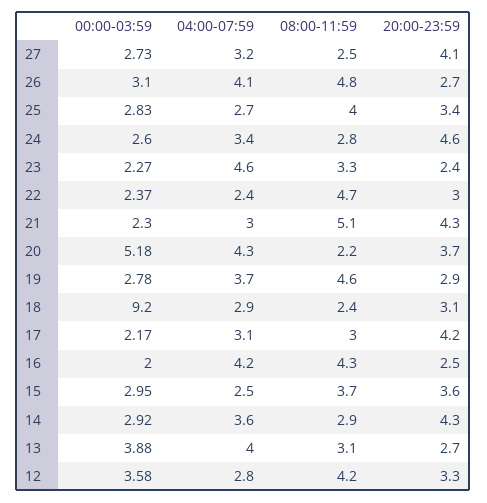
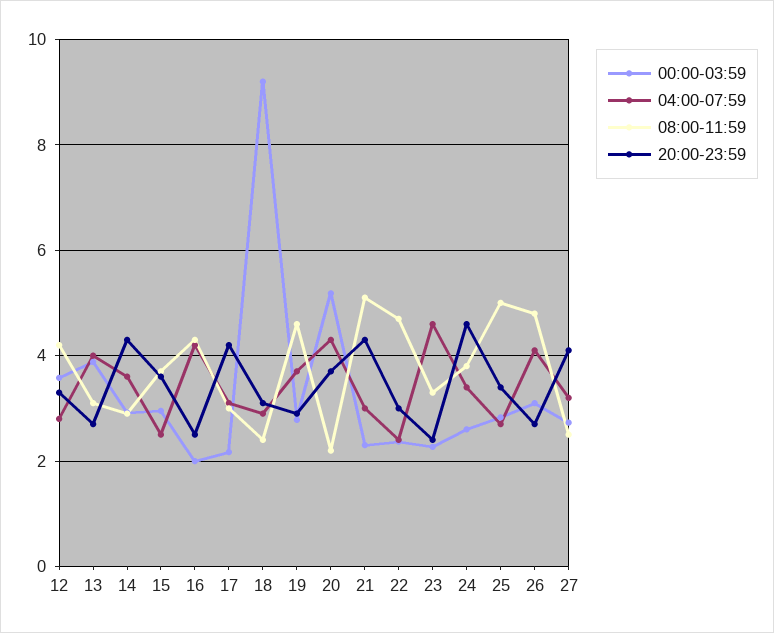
  {
    "00:00-03:59": {
      "27": 2.73,
      "26": 3.1,
      "25": 2.83,
      "24": 2.6,
      "23": 2.27,
      "22": 2.37,
      "21": 2.3,
      "20": 5.18,
      "19": 2.78,
      "18": 9.2,
      "17": 2.17,
      "16": 2,
      "15": 2.95,
      "14": 2.92,
      "13": 3.88,
      "12": 3.58
    },
    "04:00-07:59": {
      "27": 3.2,
      "26": 4.1,
      "25": 2.7,
      "24": 3.4,
      "23": 4.6,
      "22": 2.4,
      "21": 3,
      "20": 4.3,
      "19": 3.7,
      "18": 2.9,
      "17": 3.1,
      "16": 4.2,
      "15": 2.5,
      "14": 3.6,
      "13": 4,
      "12": 2.8
    },
    "08:00-11:59": {
      "27": 2.5,
      "26": 4.8,
-     "25": 4,
+     "25": 5,
-     "24": 2.8,
+     "24": 3.8,
      "23": 3.3,
      "22": 4.7,
      "21": 5.1,
      "20": 2.2,
      "19": 4.6,
      "18": 2.4,
      "17": 3,
      "16": 4.3,
      "15": 3.7,
      "14": 2.9,
      "13": 3.1,
      "12": 4.2
    },
    "20:00-23:59": {
      "27": 4.1,
      "26": 2.7,
      "25": 3.4,
      "24": 4.6,
      "23": 2.4,
      "22": 3,
      "21": 4.3,
      "20": 3.7,
      "19": 2.9,
      "18": 3.1,
      "17": 4.2,
      "16": 2.5,
      "15": 3.6,
      "14": 4.3,
      "13": 2.7,
      "12": 3.3
    }
  }

